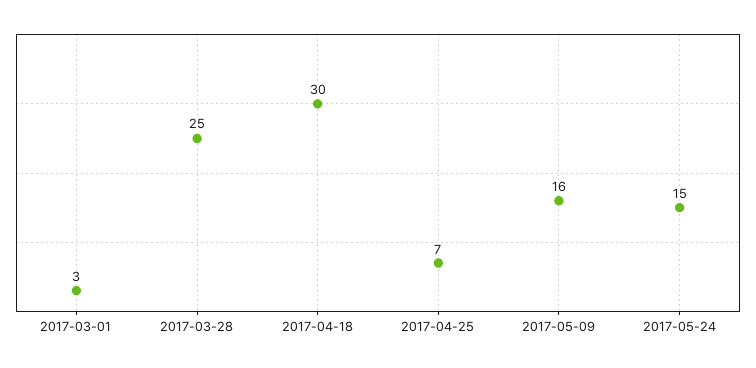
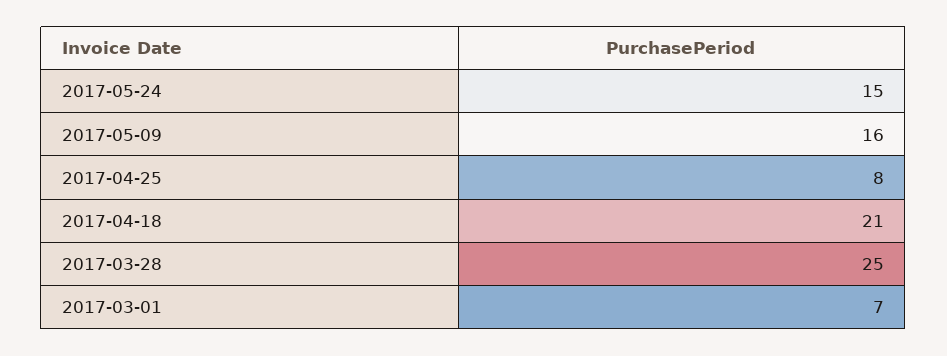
  {
-   "2017-03-01": 3,
+   "2017-03-01": 7,
    "2017-03-28": 25,
-   "2017-04-18": 30,
+   "2017-04-18": 21,
-   "2017-04-25": 7,
+   "2017-04-25": 8,
    "2017-05-09": 16,
    "2017-05-24": 15
  }

